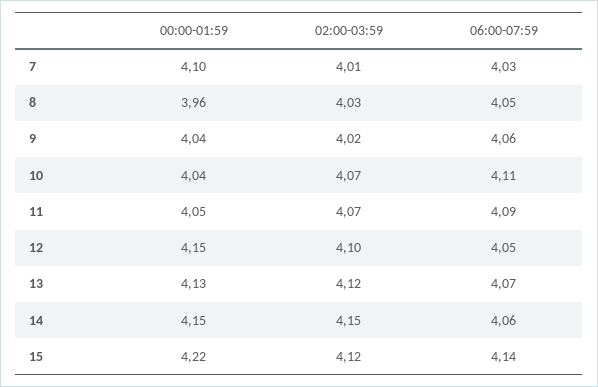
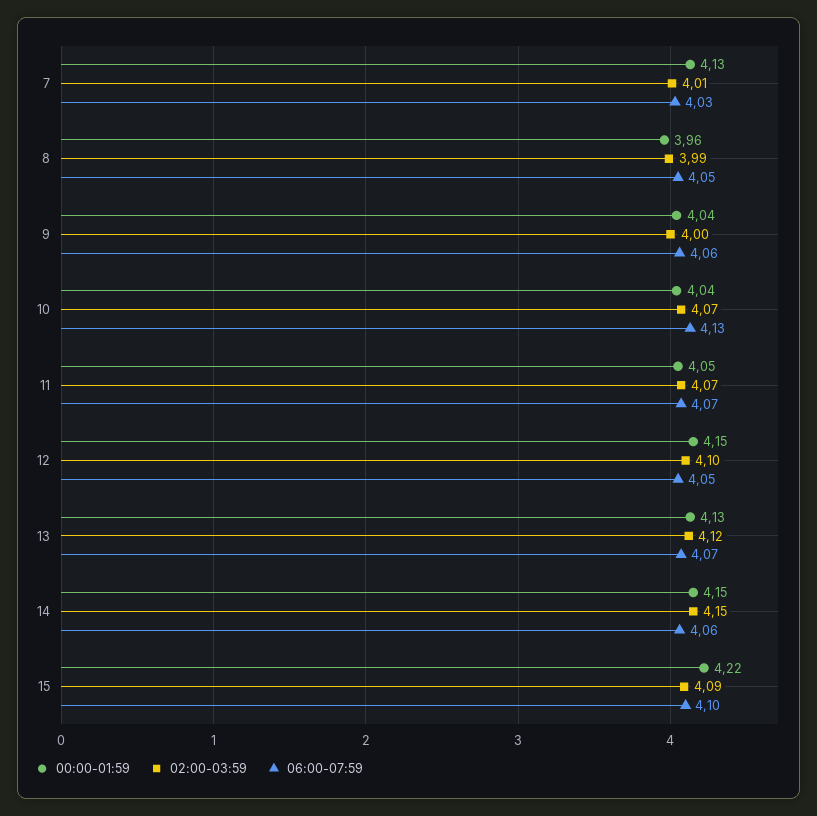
  {
    "00:00-01:59": {
-     "7": 4.1,
+     "7": 4.13,
      "8": 3.96,
      "9": 4.04,
      "10": 4.04,
      "11": 4.05,
      "12": 4.15,
      "13": 4.13,
      "14": 4.15,
      "15": 4.22
    },
    "02:00-03:59": {
      "7": 4.01,
-     "8": 4.03,
+     "8": 3.99,
-     "9": 4.02,
+     "9": 4,
      "10": 4.07,
      "11": 4.07,
      "12": 4.1,
      "13": 4.12,
      "14": 4.15,
-     "15": 4.12
+     "15": 4.09
    },
    "06:00-07:59": {
      "7": 4.03,
      "8": 4.05,
      "9": 4.06,
-     "10": 4.11,
+     "10": 4.13,
-     "11": 4.09,
+     "11": 4.07,
      "12": 4.05,
      "13": 4.07,
      "14": 4.06,
-     "15": 4.14
+     "15": 4.1
    }
  }

